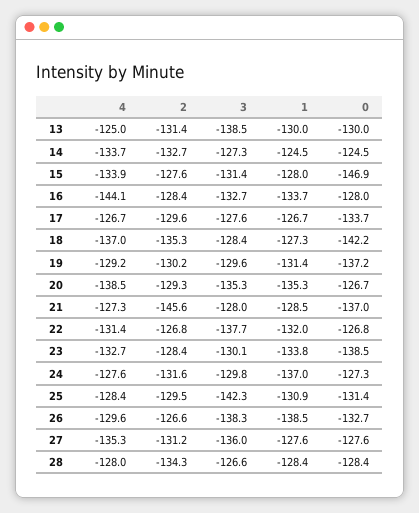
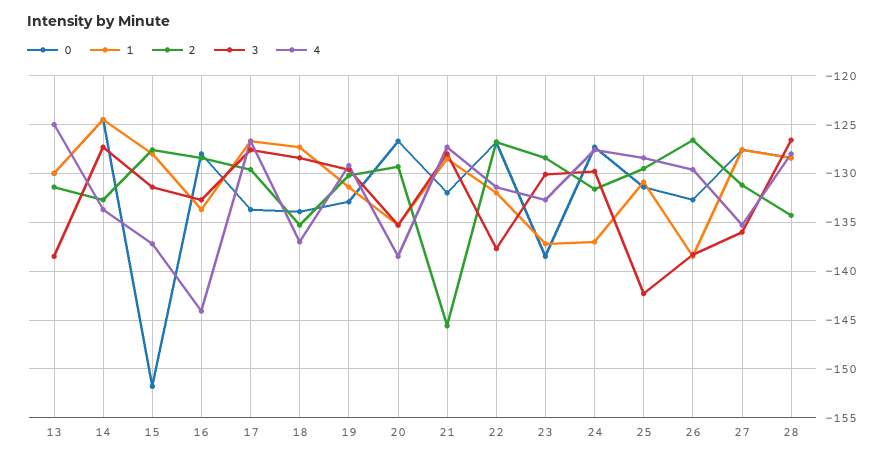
  {
    "4": {
      "13": -125,
      "14": -133.7,
-     "15": -133.9,
+     "15": -137,
      "16": -144.1,
      "17": -126.7,
      "18": -137,
      "19": -129.2,
      "20": -138.5,
      "21": -127.3,
      "22": -131.4,
      "23": -132.7,
      "24": -127.6,
      "25": -128.4,
      "26": -129.6,
      "27": -135.3,
      "28": -128
    },
    "2": {
      "13": -131.4,
      "14": -132.7,
      "15": -127.6,
      "16": -128.4,
      "17": -129.6,
      "18": -135.3,
      "19": -130.2,
      "20": -129.3,
      "21": -145.6,
      "22": -126.8,
      "23": -128.4,
      "24": -131.6,
      "25": -129.5,
      "26": -126.6,
      "27": -131.2,
      "28": -134.3
    },
    "3": {
      "13": -138.5,
      "14": -127.3,
      "15": -131.4,
      "16": -132.7,
      "17": -127.6,
      "18": -128.4,
      "19": -129.6,
      "20": -135.3,
      "21": -128,
      "22": -137.7,
      "23": -130.1,
      "24": -129.8,
      "25": -142.3,
      "26": -138.3,
      "27": -136,
      "28": -126.6
    },
    "1": {
      "13": -130,
      "14": -124.5,
      "15": -128,
      "16": -133.7,
      "17": -126.7,
      "18": -127.3,
      "19": -131.4,
      "20": -135.3,
      "21": -128.5,
      "22": -132,
-     "23": -133.8,
+     "23": -137,
      "24": -137,
      "25": -130.9,
      "26": -138.5,
      "27": -127.6,
      "28": -128.4
    },
    "0": {
      "13": -130,
      "14": -124.5,
-     "15": -146.9,
+     "15": -152,
      "16": -128,
      "17": -133.7,
-     "18": -142.2,
+     "18": -134,
-     "19": -137.2,
+     "19": -133,
      "20": -126.7,
-     "21": -137,
+     "21": -132,
      "22": -126.8,
      "23": -138.5,
      "24": -127.3,
      "25": -131.4,
      "26": -132.7,
      "27": -127.6,
      "28": -128.4
    }
  }

